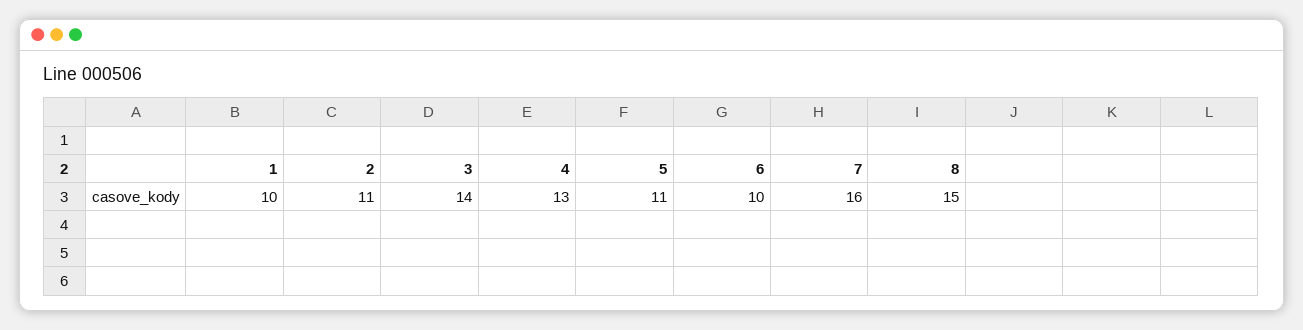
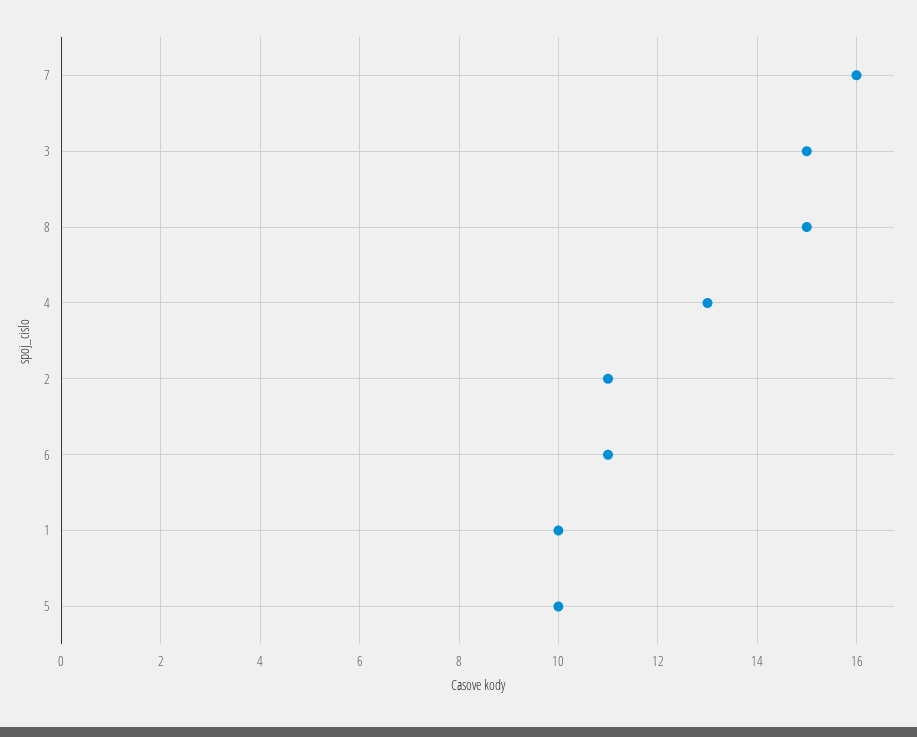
  {
    "1": 10,
    "2": 11,
-   "3": 14,
+   "3": 15,
    "4": 13,
-   "5": 11,
+   "5": 10,
-   "6": 10,
+   "6": 11,
    "7": 16,
    "8": 15
  }

